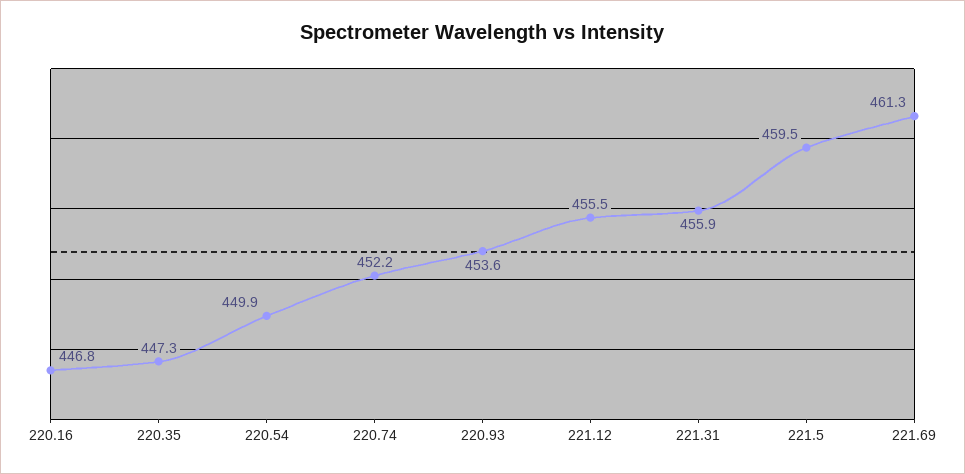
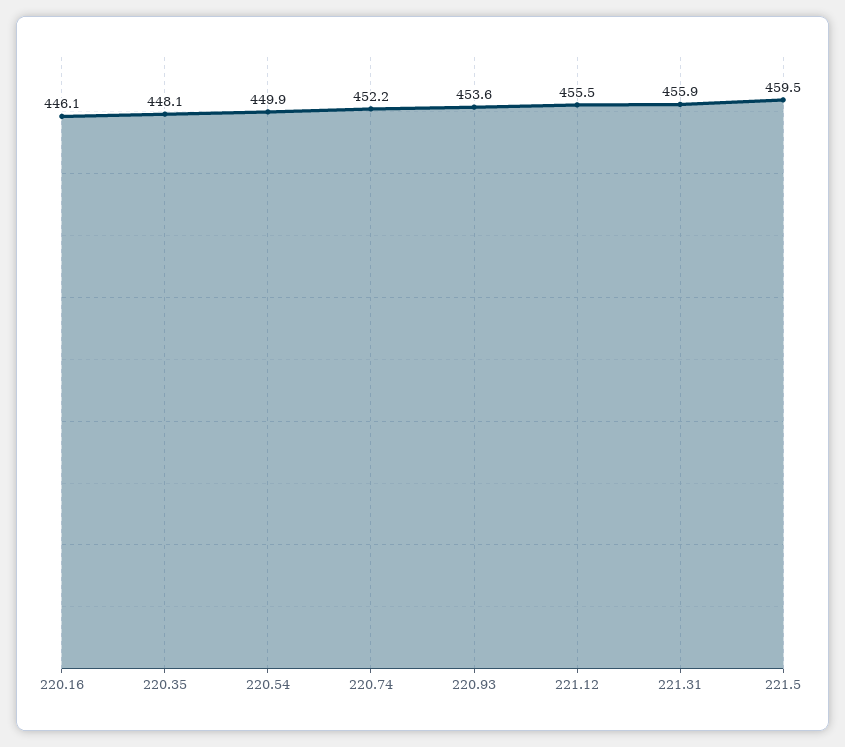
  {
-   "220.16": 446.8,
+   "220.16": 446.1,
-   "220.35": 447.3,
+   "220.35": 448.1,
    "220.54": 449.9,
    "220.74": 452.2,
    "220.93": 453.6,
    "221.12": 455.5,
    "221.31": 455.9,
-   "221.5": 459.5,
+   "221.5": 459.5
-   "221.69": 461.3
  }

